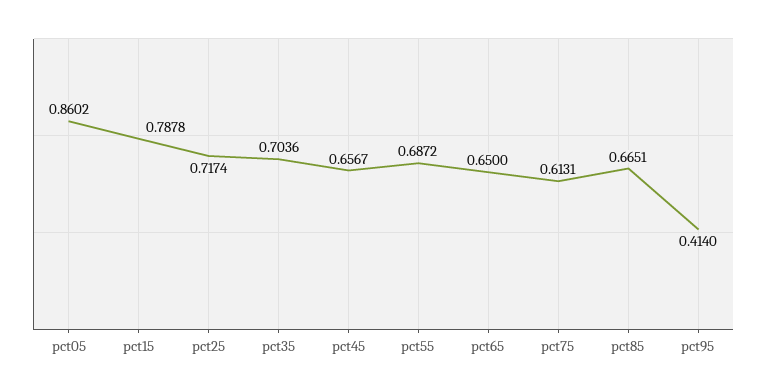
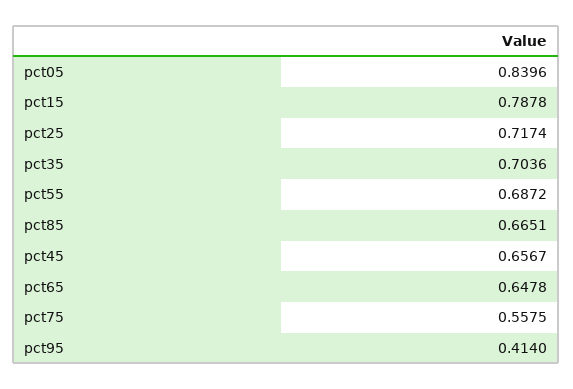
  {
-   "pct05": 0.8602,
+   "pct05": 0.8396,
    "pct15": 0.7878,
    "pct25": 0.7174,
    "pct35": 0.7036,
    "pct45": 0.6567,
    "pct55": 0.6872,
-   "pct65": 0.65,
+   "pct65": 0.6478,
-   "pct75": 0.6131,
+   "pct75": 0.5575,
    "pct85": 0.6651,
    "pct95": 0.414
  }

